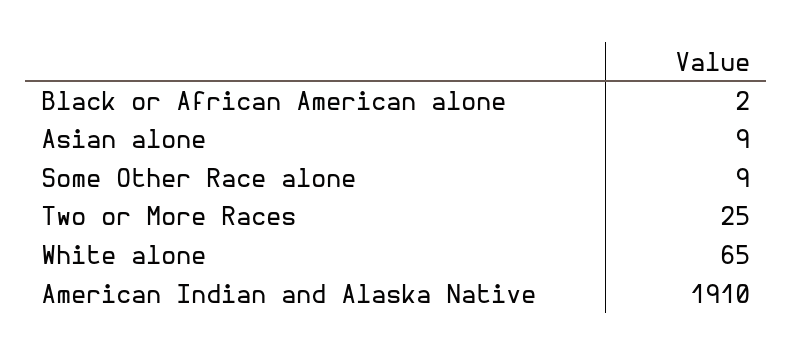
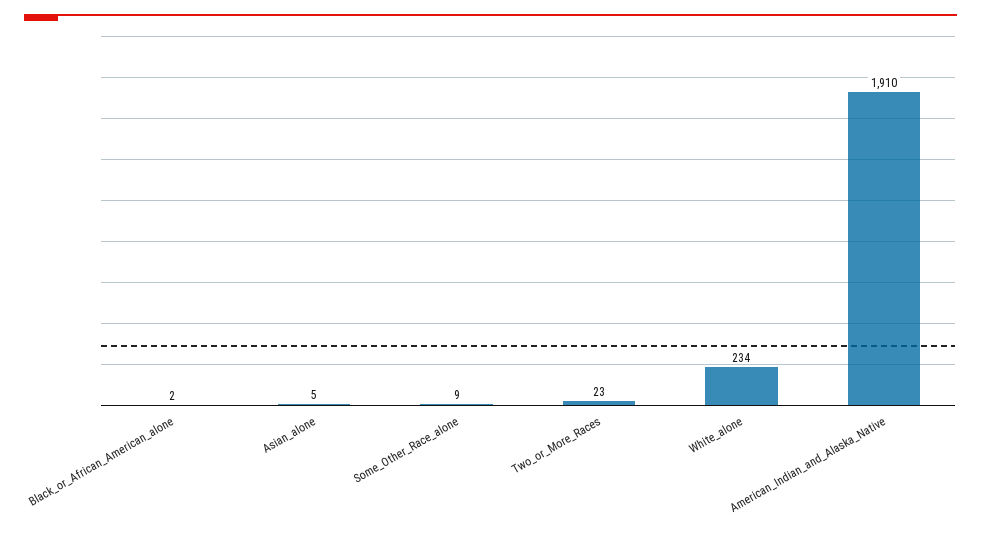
  {
    "Black or African American alone": 2,
-   "Asian alone": 9,
+   "Asian alone": 5,
    "Some Other Race alone": 9,
-   "Two or More Races": 25,
+   "Two or More Races": 23,
-   "White alone": 65,
+   "White alone": 234,
    "American Indian and Alaska Native": 1910
  }

